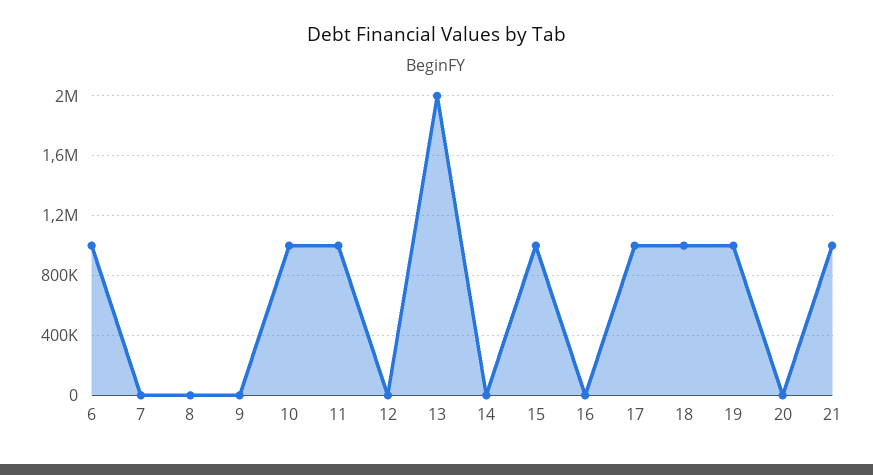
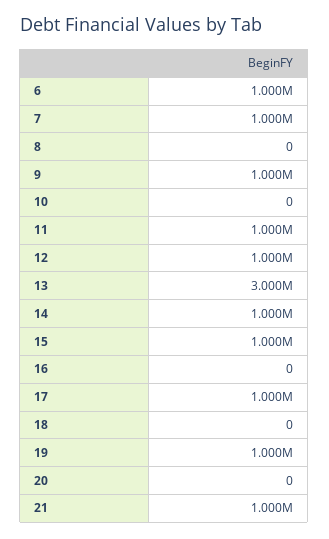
  {
    "6": 1000000,
-   "7": 0,
+   "7": 1000000,
    "8": 0,
-   "9": 0,
+   "9": 1000000,
-   "10": 1000000,
+   "10": 0,
    "11": 1000000,
-   "12": 0,
+   "12": 1000000,
-   "13": 2000000,
+   "13": 3000000,
-   "14": 0,
+   "14": 1000000,
    "15": 1000000,
    "16": 0,
    "17": 1000000,
-   "18": 1000000,
+   "18": 0,
    "19": 1000000,
    "20": 0,
    "21": 1000000
  }

